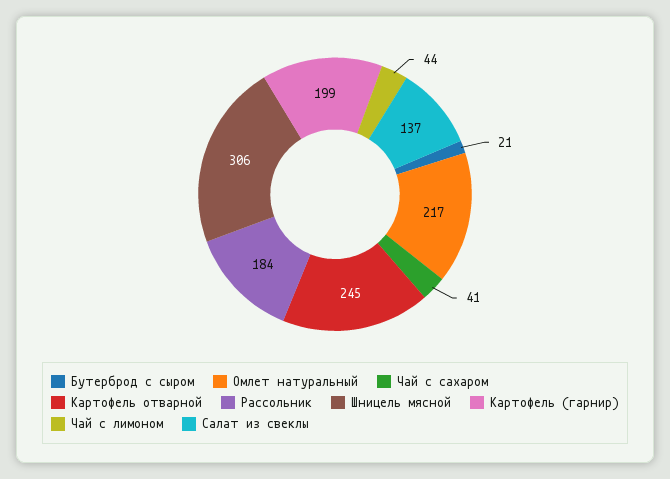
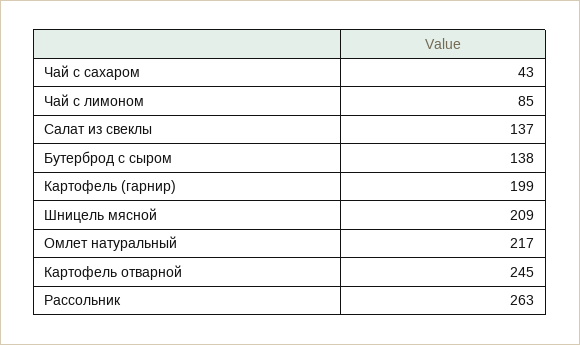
  {
-   "Бутерброд с сыром": 21,
+   "Бутерброд с сыром": 138,
    "Омлет натуральный": 217,
-   "Чай с сахаром": 41,
+   "Чай с сахаром": 43,
    "Картофель отварной": 245,
-   "Рассольник": 184,
+   "Рассольник": 263,
-   "Шницель мясной": 306,
+   "Шницель мясной": 209,
    "Картофель (гарнир)": 199,
-   "Чай с лимоном": 44,
+   "Чай с лимоном": 85,
    "Салат из свеклы": 137
  }

